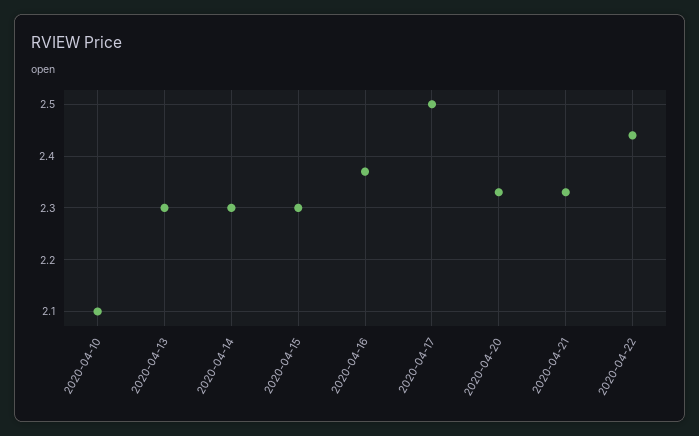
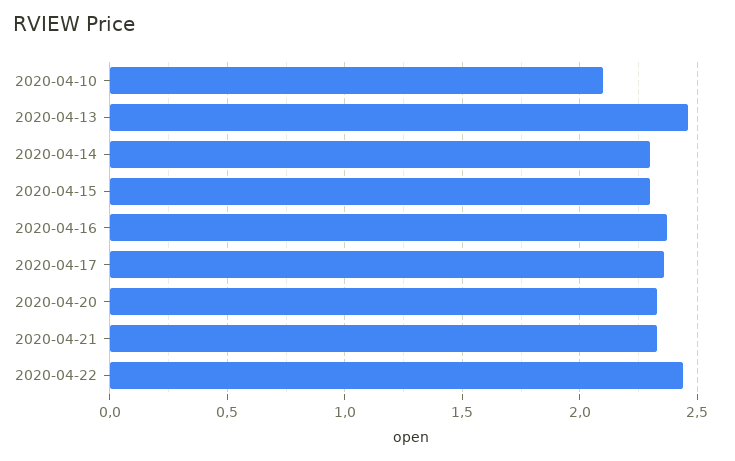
  {
    "2020-04-10": 2.1,
-   "2020-04-13": 2.3,
+   "2020-04-13": 2.45,
    "2020-04-14": 2.3,
    "2020-04-15": 2.3,
    "2020-04-16": 2.35,
-   "2020-04-17": 2.5,
+   "2020-04-17": 2.35,
    "2020-04-20": 2.35,
    "2020-04-21": 2.35,
    "2020-04-22": 2.45
  }

